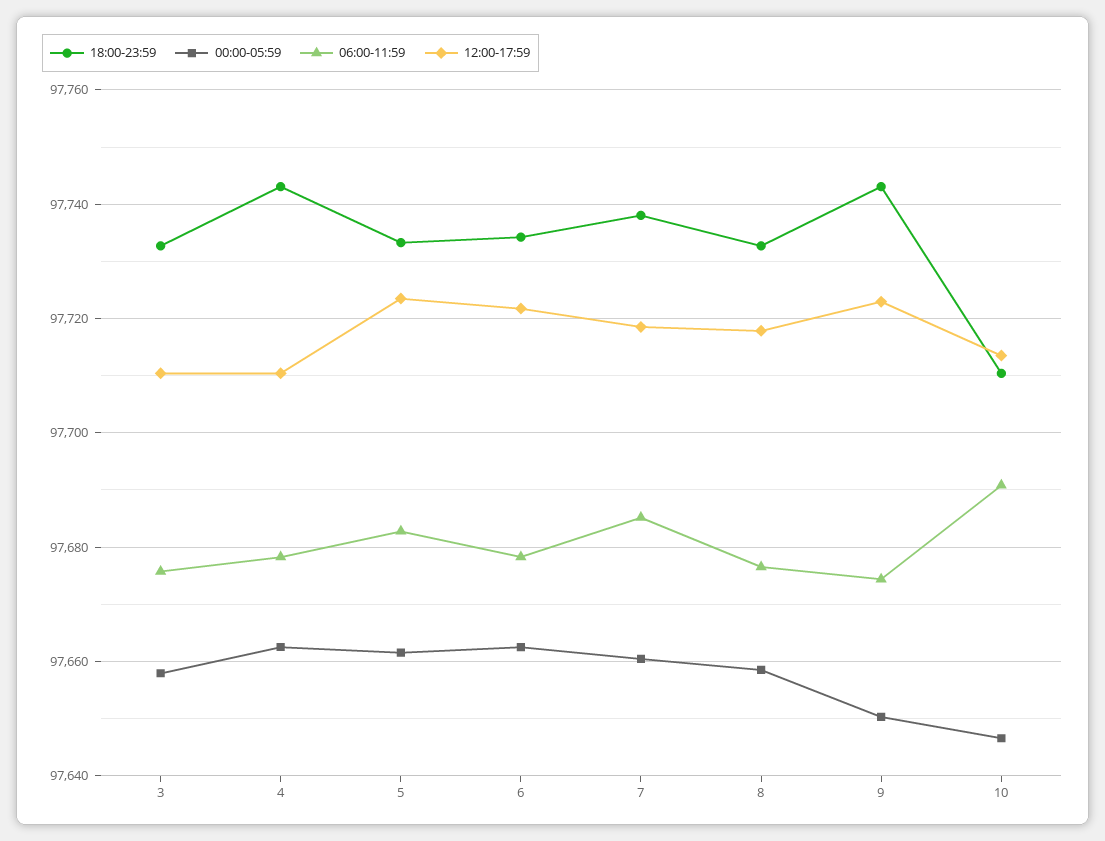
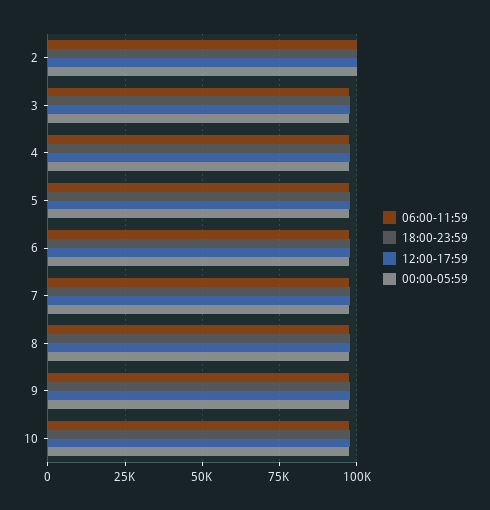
  {
    "18:00-23:59": {
      "3": 97732,
      "4": 97744,
      "5": 97734,
      "6": 97734,
      "7": 97738,
      "8": 97732,
      "9": 97744,
-     "10": 97710
+     "10": 97710,
+     "2": 100000
    },
    "00:00-05:59": {
      "3": 97658,
      "4": 97662,
      "5": 97662,
      "6": 97662,
      "7": 97660,
      "8": 97658,
      "9": 97650,
-     "10": 97646
+     "10": 97646,
+     "2": 100000
    },
    "06:00-11:59": {
      "3": 97676,
      "4": 97678,
      "5": 97682,
      "6": 97678,
      "7": 97686,
      "8": 97676,
      "9": 97674,
-     "10": 97690
+     "10": 97690,
+     "2": 100000
    },
    "12:00-17:59": {
      "3": 97710,
      "4": 97710,
      "5": 97724,
      "6": 97722,
      "7": 97718,
      "8": 97718,
      "9": 97722,
-     "10": 97714
+     "10": 97714,
+     "2": 100000
    }
  }

